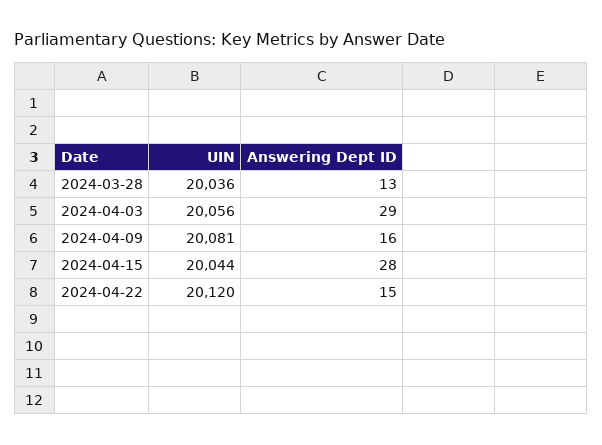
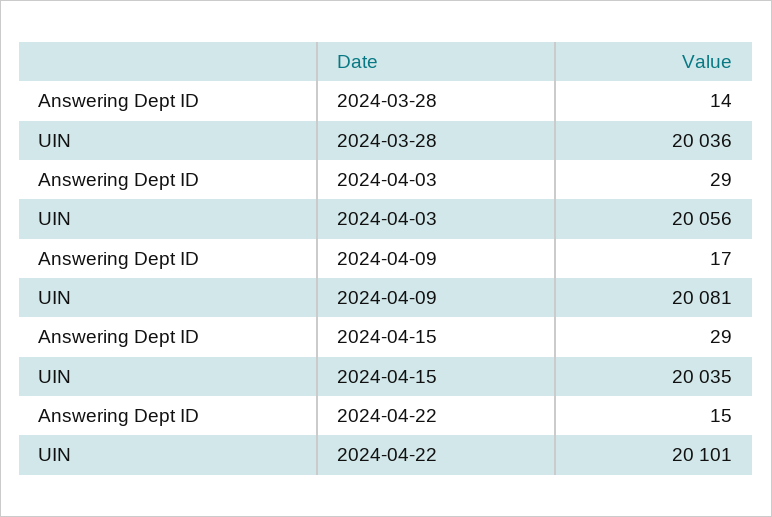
  {
    "UIN": {
      "2024-03-28": 20036,
      "2024-04-03": 20056,
      "2024-04-09": 20081,
-     "2024-04-15": 20044,
+     "2024-04-15": 20035,
-     "2024-04-22": 20120
+     "2024-04-22": 20101
    },
    "Answering Dept ID": {
-     "2024-03-28": 13,
+     "2024-03-28": 14,
      "2024-04-03": 29,
-     "2024-04-09": 16,
+     "2024-04-09": 17,
-     "2024-04-15": 28,
+     "2024-04-15": 29,
      "2024-04-22": 15
    }
  }

